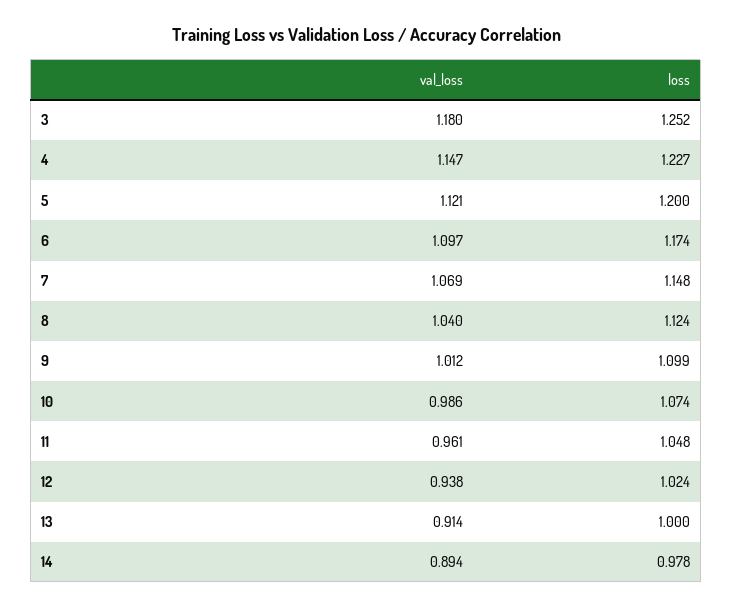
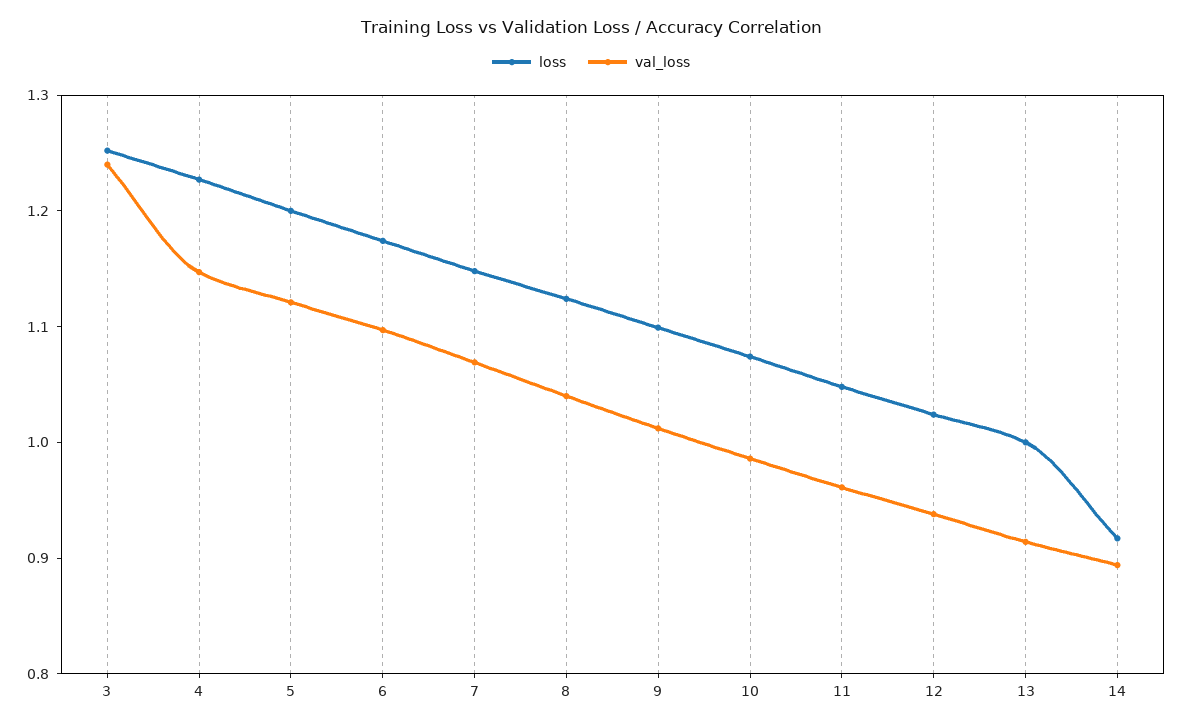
  {
    "val_loss": {
-     "3": 1.18,
+     "3": 1.24,
      "4": 1.147,
      "5": 1.121,
      "6": 1.097,
      "7": 1.069,
      "8": 1.04,
      "9": 1.012,
      "10": 0.986,
      "11": 0.961,
      "12": 0.938,
      "13": 0.914,
      "14": 0.894
    },
    "loss": {
      "3": 1.252,
      "4": 1.227,
      "5": 1.2,
      "6": 1.174,
      "7": 1.148,
      "8": 1.124,
      "9": 1.099,
      "10": 1.074,
      "11": 1.048,
      "12": 1.024,
      "13": 1,
-     "14": 0.978
+     "14": 0.92
    }
  }

